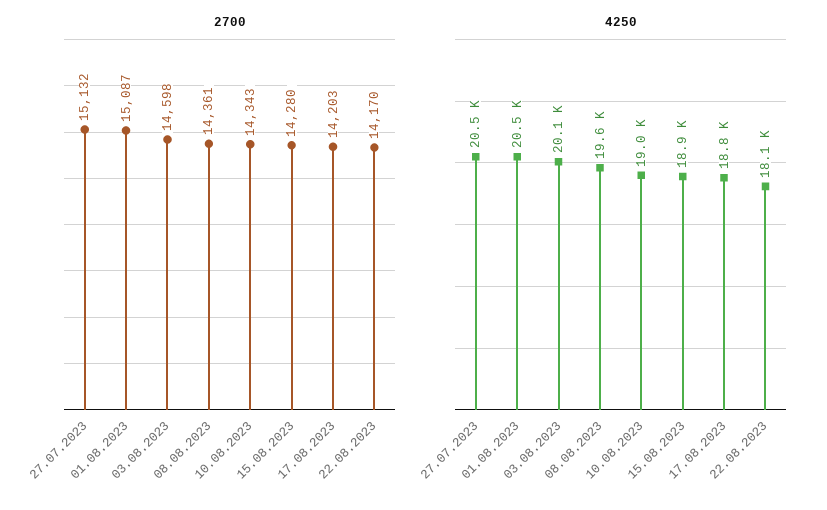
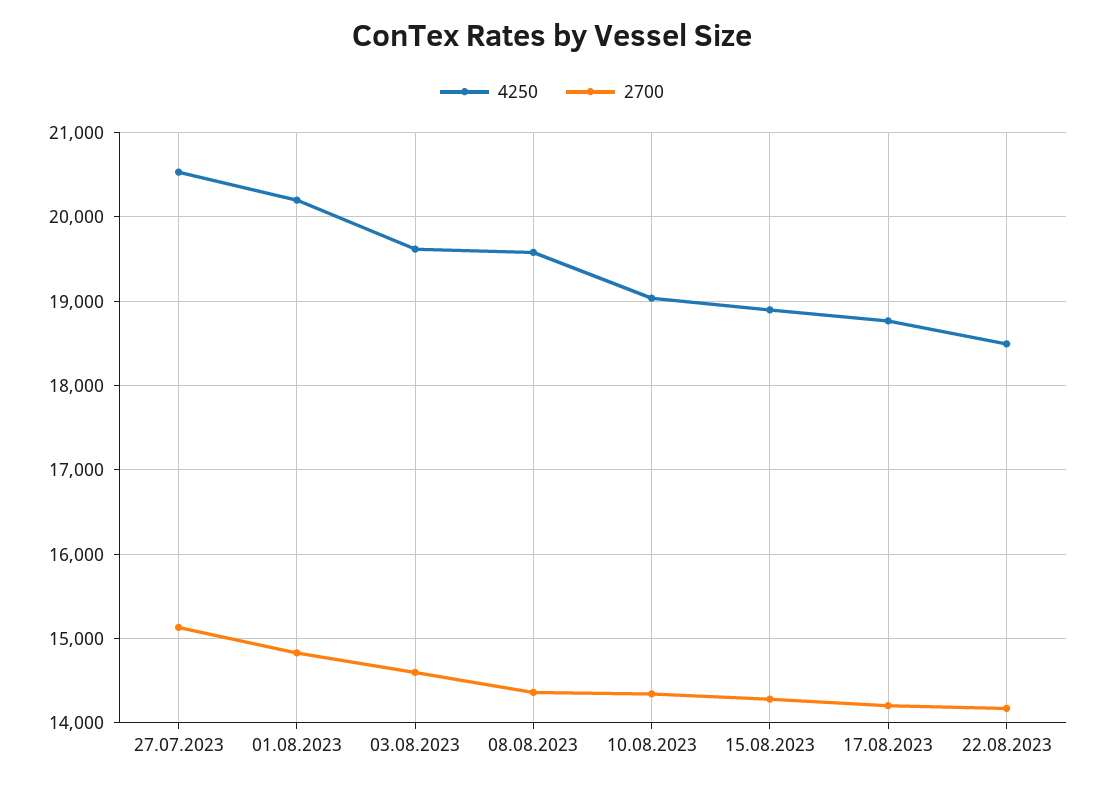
  {
    "2700": {
      "27.07.2023": 15132,
-     "01.08.2023": 15087,
+     "01.08.2023": 14800,
      "03.08.2023": 14598,
      "08.08.2023": 14361,
      "10.08.2023": 14343,
      "15.08.2023": 14280,
      "17.08.2023": 14203,
      "22.08.2023": 14170
    },
    "4250": {
      "27.07.2023": 20500,
-     "01.08.2023": 20500,
+     "01.08.2023": 20200,
-     "03.08.2023": 20100,
+     "03.08.2023": 19600,
      "08.08.2023": 19600,
      "10.08.2023": 19000,
      "15.08.2023": 18900,
      "17.08.2023": 18800,
-     "22.08.2023": 18100
+     "22.08.2023": 18500
    }
  }

